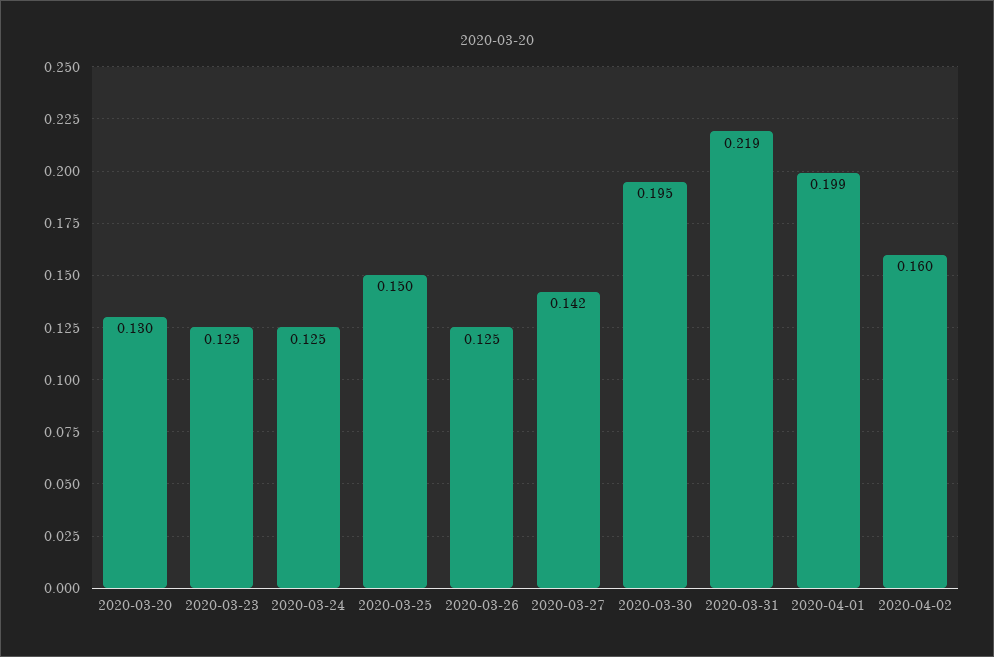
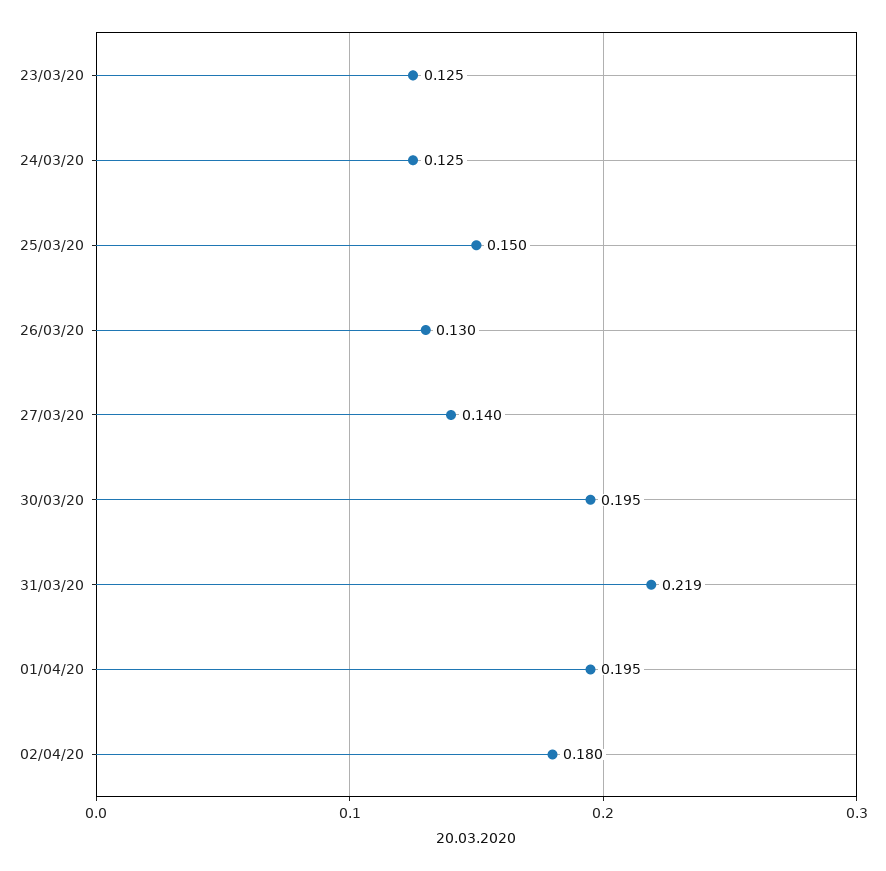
  {
-   "2020-03-20": 0.13,
    "2020-03-23": 0.125,
    "2020-03-24": 0.125,
    "2020-03-25": 0.15,
-   "2020-03-26": 0.125,
+   "2020-03-26": 0.13,
-   "2020-03-27": 0.142,
+   "2020-03-27": 0.14,
    "2020-03-30": 0.195,
    "2020-03-31": 0.219,
-   "2020-04-01": 0.199,
+   "2020-04-01": 0.195,
-   "2020-04-02": 0.16
+   "2020-04-02": 0.18
  }

